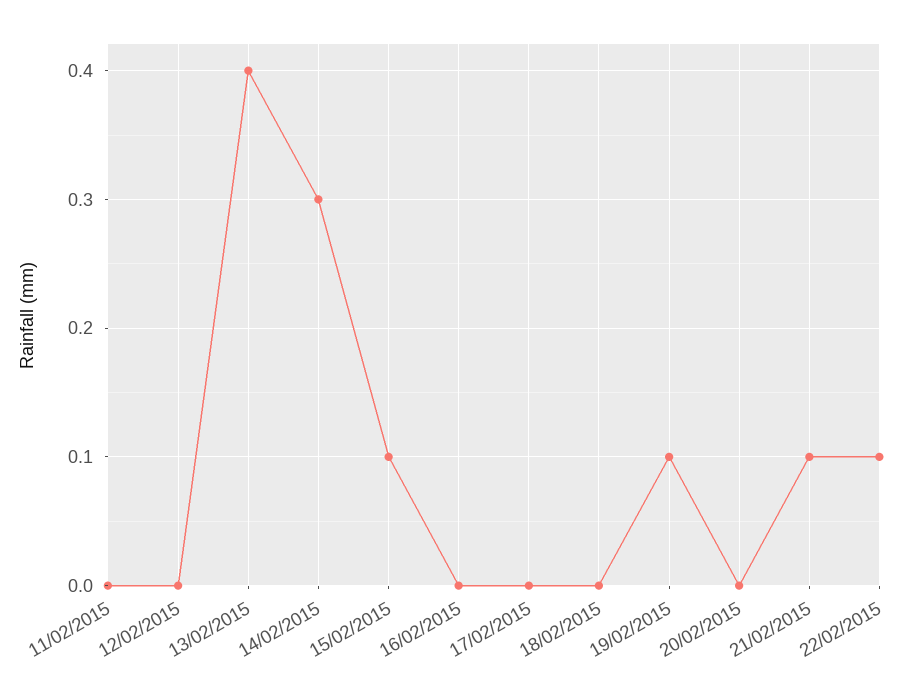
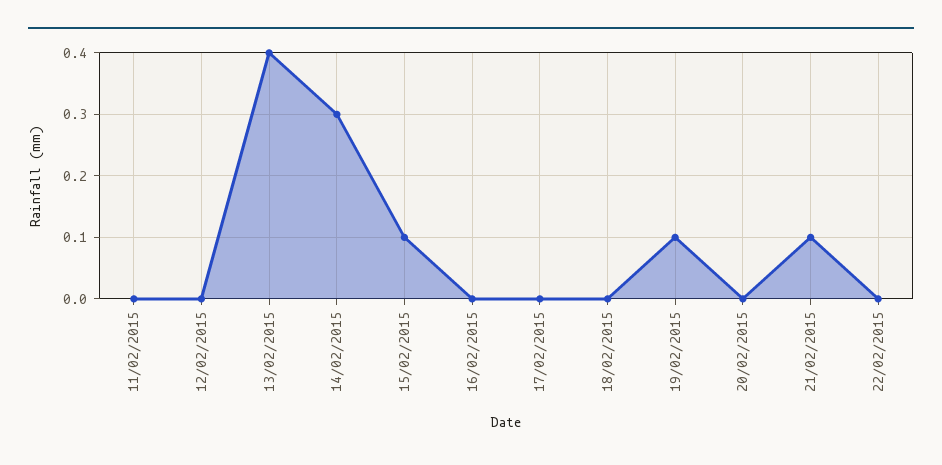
  {
    "11/02/2015": 0,
    "12/02/2015": 0,
    "13/02/2015": 0.4,
    "14/02/2015": 0.3,
    "15/02/2015": 0.1,
    "16/02/2015": 0,
    "17/02/2015": 0,
    "18/02/2015": 0,
    "19/02/2015": 0.1,
    "20/02/2015": 0,
    "21/02/2015": 0.1,
-   "22/02/2015": 0.1
+   "22/02/2015": 0
  }

